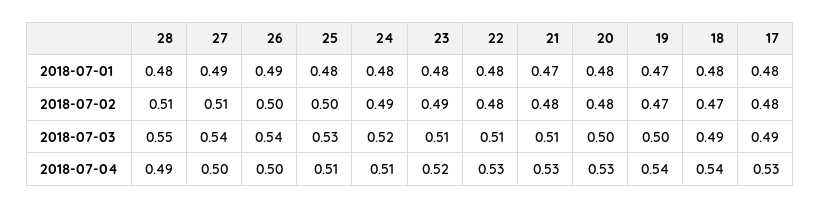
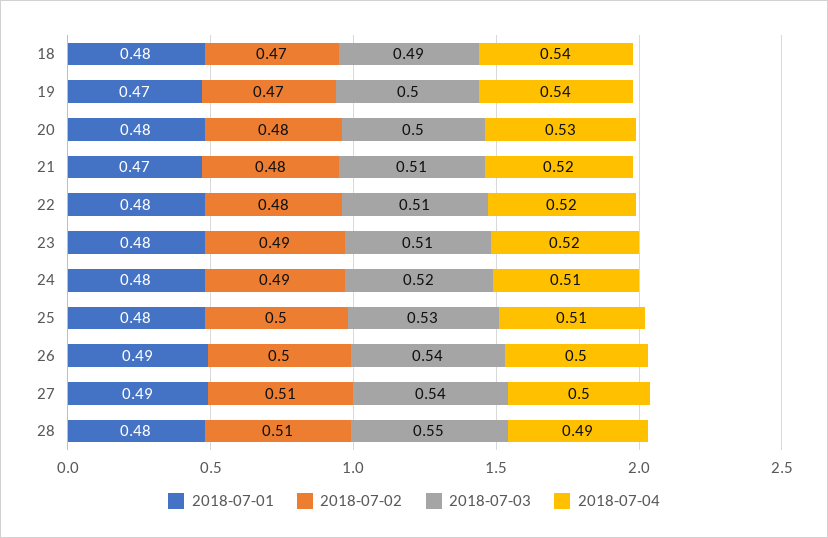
  {
    "2018-07-01": {
      "28": 0.48,
      "27": 0.49,
      "26": 0.49,
      "25": 0.48,
      "24": 0.48,
      "23": 0.48,
      "22": 0.48,
      "21": 0.47,
      "20": 0.48,
      "19": 0.47,
-     "18": 0.48,
+     "18": 0.48
-     "17": 0.48
    },
    "2018-07-02": {
      "28": 0.51,
      "27": 0.51,
      "26": 0.5,
      "25": 0.5,
      "24": 0.49,
      "23": 0.49,
      "22": 0.48,
      "21": 0.48,
      "20": 0.48,
      "19": 0.47,
-     "18": 0.47,
+     "18": 0.47
-     "17": 0.48
    },
    "2018-07-03": {
      "28": 0.55,
      "27": 0.54,
      "26": 0.54,
      "25": 0.53,
      "24": 0.52,
      "23": 0.51,
      "22": 0.51,
      "21": 0.51,
      "20": 0.5,
      "19": 0.5,
-     "18": 0.49,
+     "18": 0.49
-     "17": 0.49
    },
    "2018-07-04": {
      "28": 0.49,
      "27": 0.5,
      "26": 0.5,
      "25": 0.51,
      "24": 0.51,
      "23": 0.52,
-     "22": 0.53,
+     "22": 0.52,
-     "21": 0.53,
+     "21": 0.52,
      "20": 0.53,
      "19": 0.54,
-     "18": 0.54,
+     "18": 0.54
-     "17": 0.53
    }
  }

